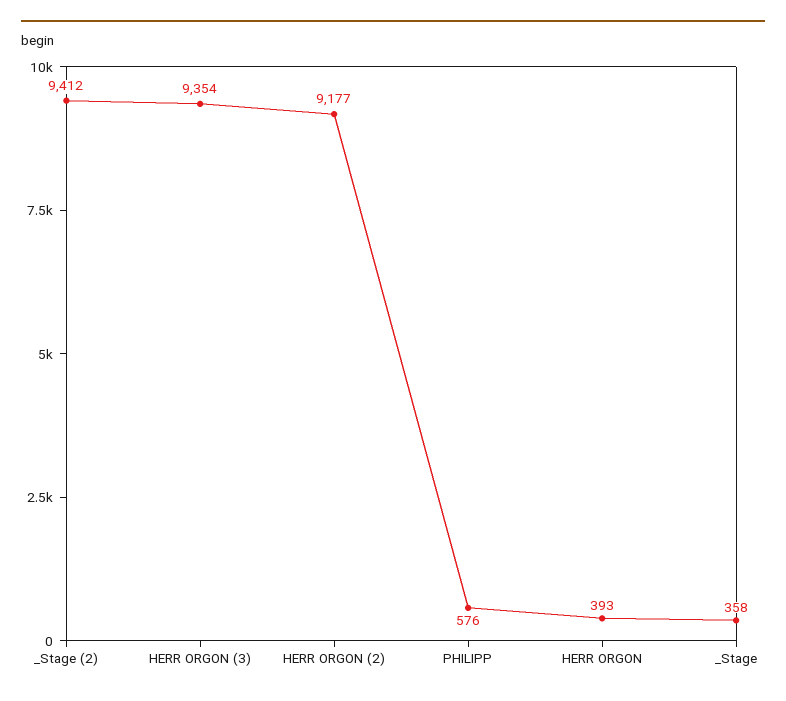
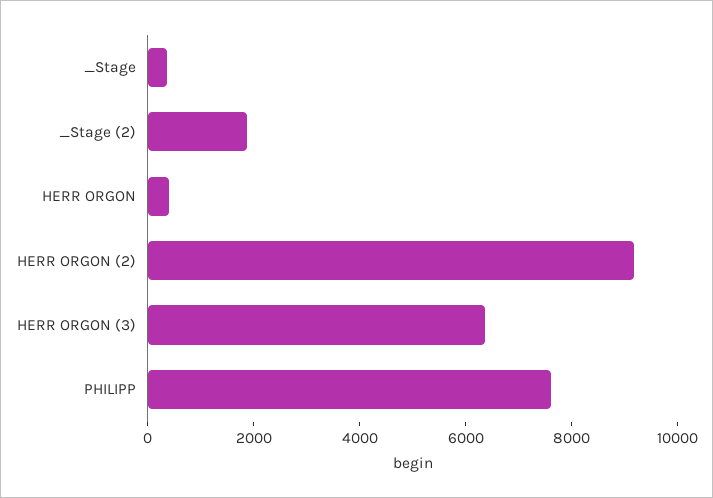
  {
-   "_Stage (2)": 9412,
+   "_Stage (2)": 2000,
-   "HERR ORGON (3)": 9354,
+   "HERR ORGON (3)": 6500,
    "HERR ORGON (2)": 9177,
-   "PHILIPP": 576,
+   "PHILIPP": 7500,
    "HERR ORGON": 393,
    "_Stage": 358
  }

